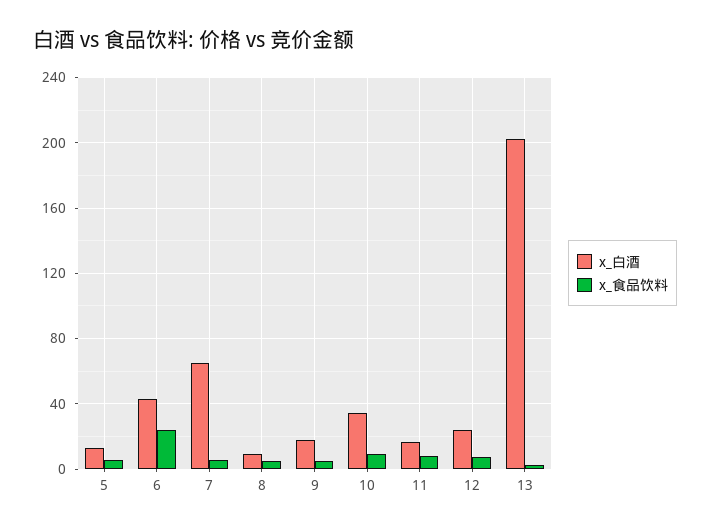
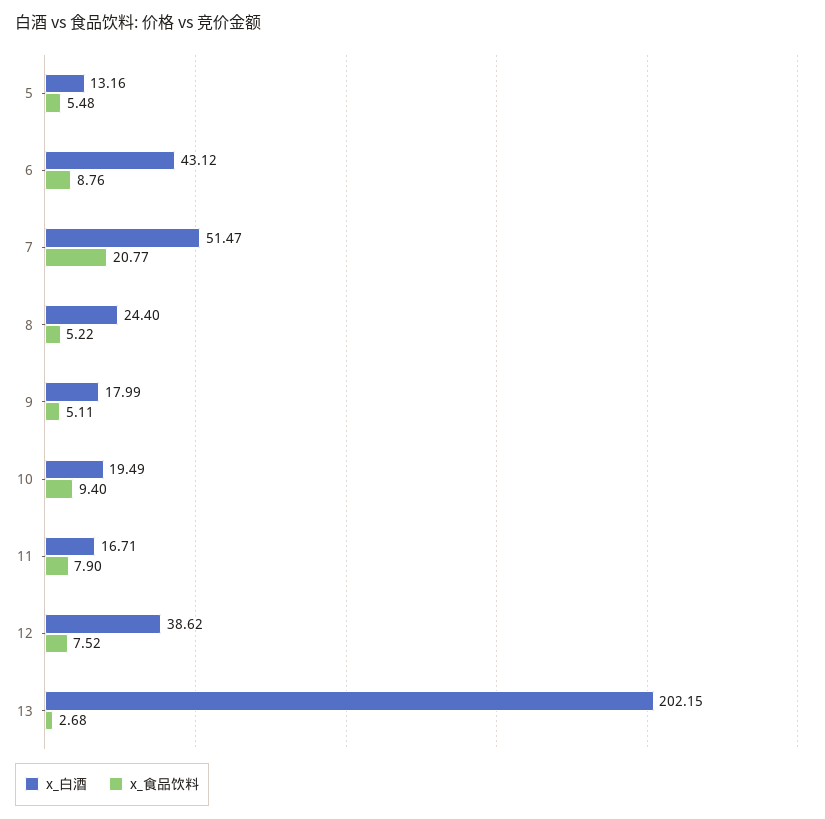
  {
    "x_白酒": {
      "5": 13.16,
      "6": 43.12,
-     "7": 65,
+     "7": 51.47,
-     "8": 10,
+     "8": 24.4,
      "9": 17.99,
-     "10": 35,
+     "10": 19.49,
      "11": 16.71,
-     "12": 25,
+     "12": 38.62,
      "13": 202.15
    },
    "x_食品饮料": {
      "5": 5.48,
-     "6": 25,
+     "6": 8.76,
-     "7": 5,
+     "7": 20.77,
      "8": 5.22,
      "9": 5.11,
      "10": 9.4,
      "11": 7.9,
      "12": 7.52,
      "13": 2.68
    }
  }

